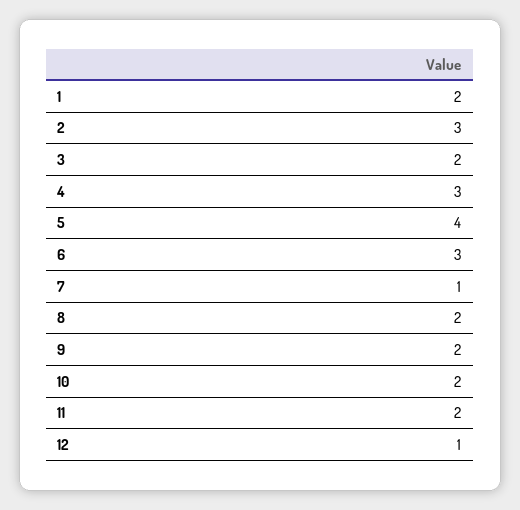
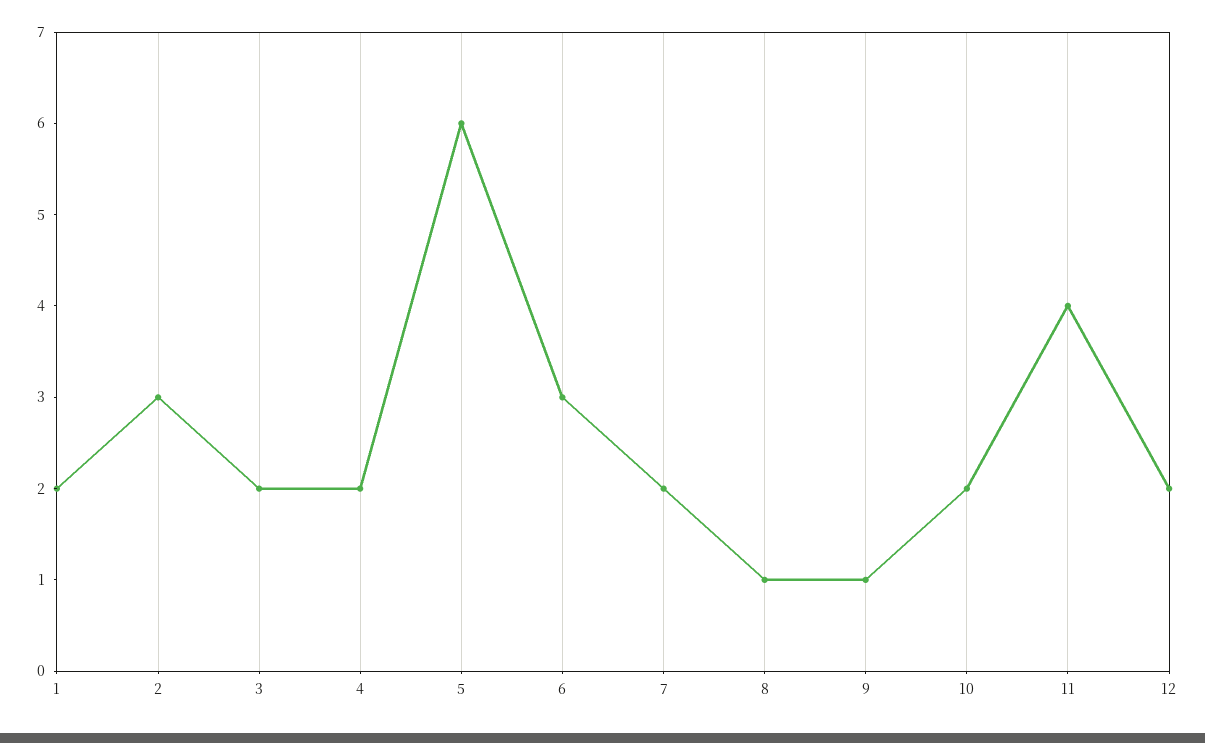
  {
    "1": 2,
    "2": 3,
    "3": 2,
-   "4": 3,
+   "4": 2,
-   "5": 4,
+   "5": 6,
    "6": 3,
-   "7": 1,
+   "7": 2,
-   "8": 2,
+   "8": 1,
-   "9": 2,
+   "9": 1,
    "10": 2,
-   "11": 2,
+   "11": 4,
-   "12": 1
+   "12": 2
  }

